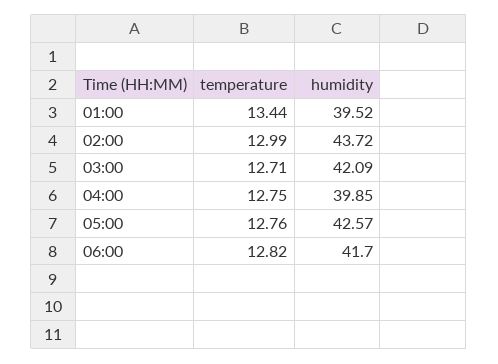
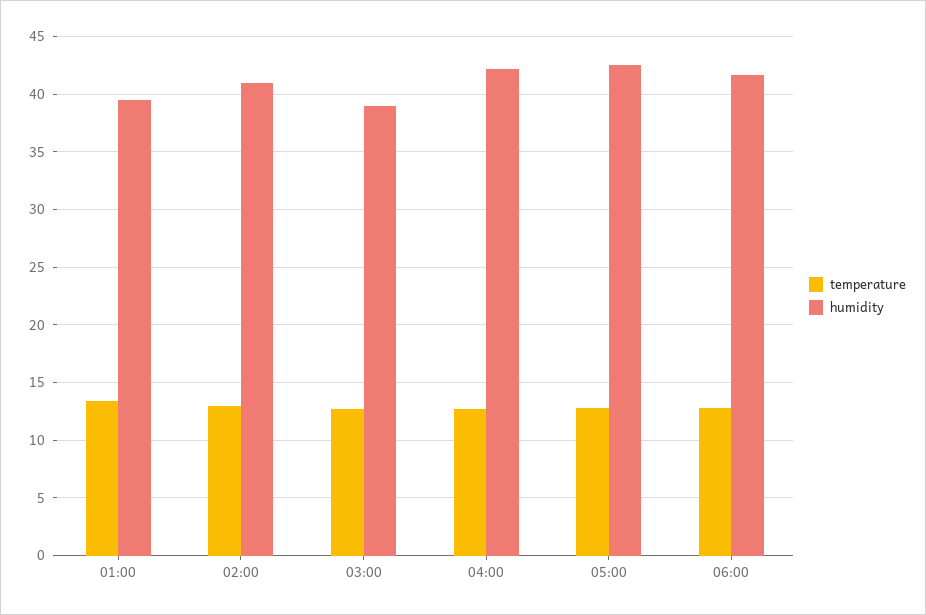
  {
    "temperature": {
      "01:00": 13.44,
      "02:00": 12.99,
      "03:00": 12.71,
      "04:00": 12.75,
      "05:00": 12.76,
      "06:00": 12.82
    },
    "humidity": {
      "01:00": 39.52,
-     "02:00": 43.72,
+     "02:00": 41,
-     "03:00": 42.09,
+     "03:00": 39,
-     "04:00": 39.85,
+     "04:00": 42,
      "05:00": 42.57,
      "06:00": 41.7
    }
  }

